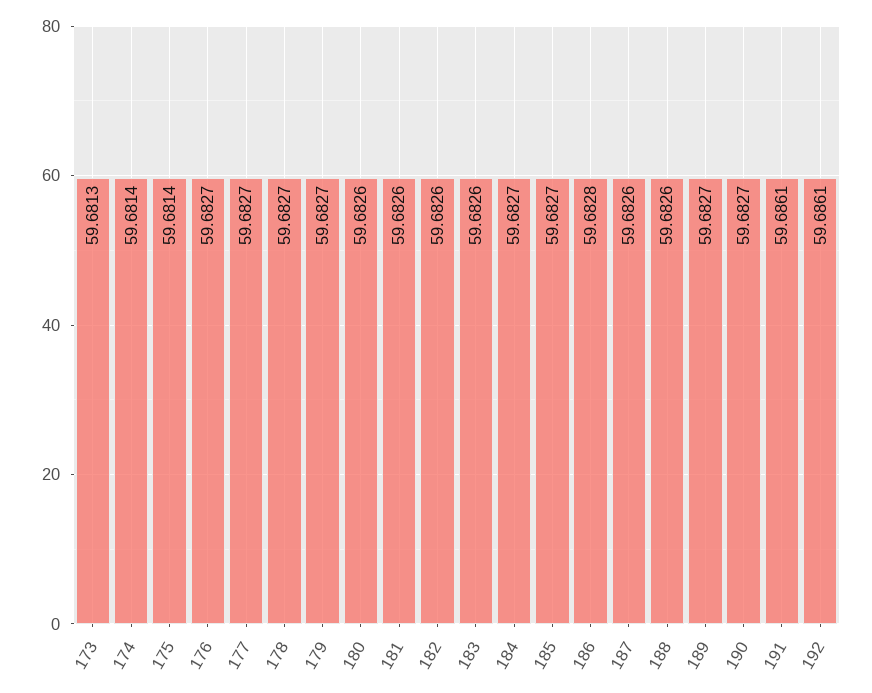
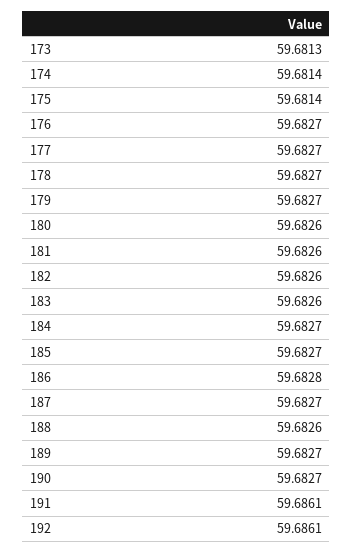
  {
    "173": 59.6813,
    "174": 59.6814,
    "175": 59.6814,
    "176": 59.6827,
    "177": 59.6827,
    "178": 59.6827,
    "179": 59.6827,
    "180": 59.6826,
    "181": 59.6826,
    "182": 59.6826,
    "183": 59.6826,
    "184": 59.6827,
    "185": 59.6827,
    "186": 59.6828,
-   "187": 59.6826,
+   "187": 59.6827,
    "188": 59.6826,
    "189": 59.6827,
    "190": 59.6827,
    "191": 59.6861,
    "192": 59.6861
  }

